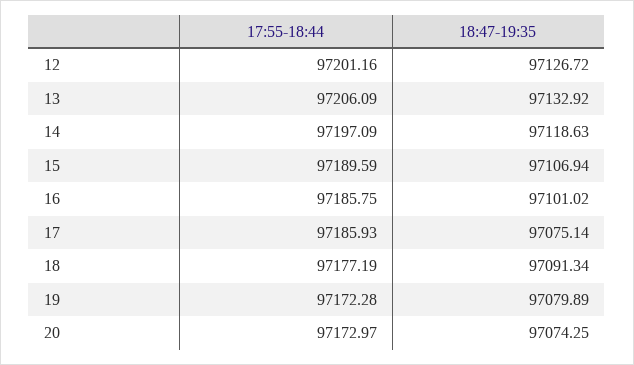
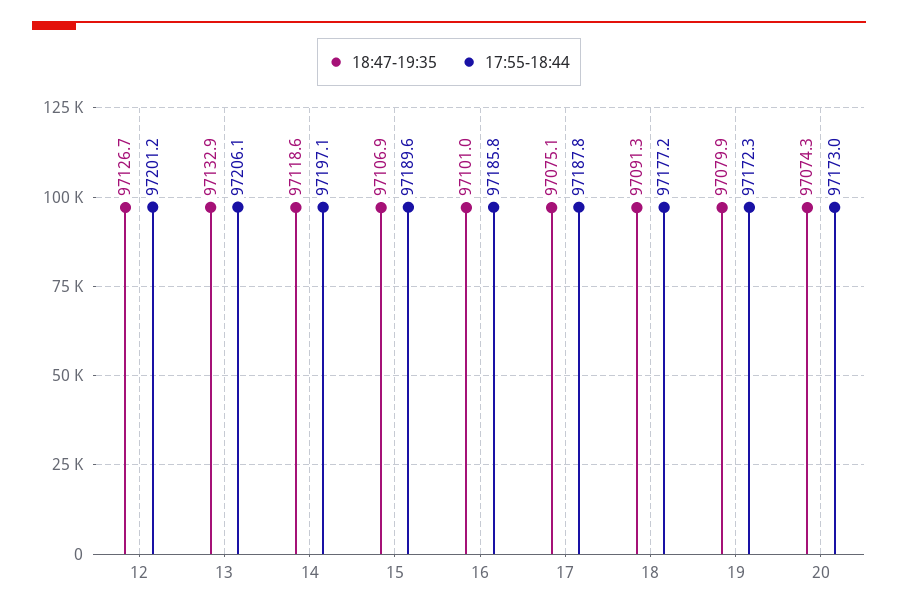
  {
    "17:55-18:44": {
      "12": 97201.16,
      "13": 97206.09,
      "14": 97197.09,
      "15": 97189.59,
      "16": 97185.75,
-     "17": 97185.93,
+     "17": 97187.8,
      "18": 97177.19,
      "19": 97172.28,
      "20": 97172.97
    },
    "18:47-19:35": {
      "12": 97126.72,
      "13": 97132.92,
      "14": 97118.63,
      "15": 97106.94,
      "16": 97101.02,
      "17": 97075.14,
      "18": 97091.34,
      "19": 97079.89,
      "20": 97074.25
    }
  }

